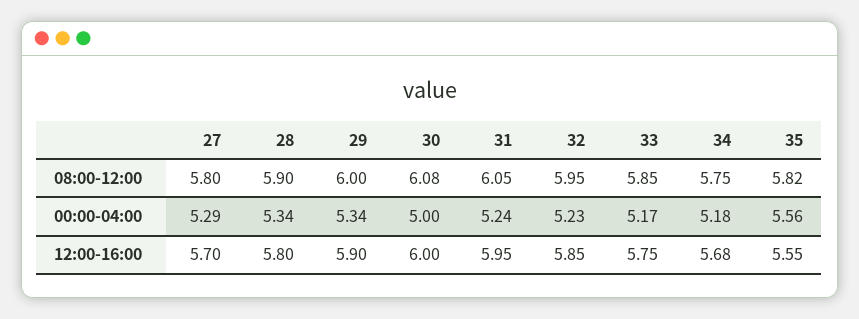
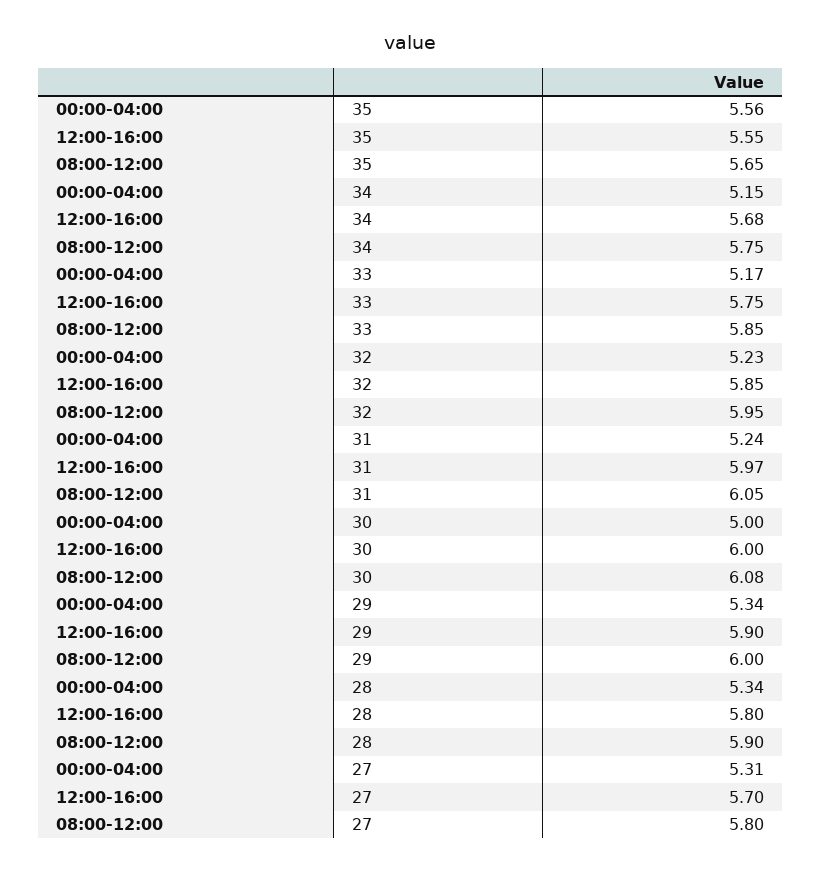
  {
    "27": {
      "08:00-12:00": 5.8,
-     "00:00-04:00": 5.29,
+     "00:00-04:00": 5.31,
      "12:00-16:00": 5.7
    },
    "28": {
      "08:00-12:00": 5.9,
      "00:00-04:00": 5.34,
      "12:00-16:00": 5.8
    },
    "29": {
      "08:00-12:00": 6,
      "00:00-04:00": 5.34,
      "12:00-16:00": 5.9
    },
    "30": {
      "08:00-12:00": 6.08,
      "00:00-04:00": 5,
      "12:00-16:00": 6
    },
    "31": {
      "08:00-12:00": 6.05,
      "00:00-04:00": 5.24,
-     "12:00-16:00": 5.95
+     "12:00-16:00": 5.97
    },
    "32": {
      "08:00-12:00": 5.95,
      "00:00-04:00": 5.23,
      "12:00-16:00": 5.85
    },
    "33": {
      "08:00-12:00": 5.85,
      "00:00-04:00": 5.17,
      "12:00-16:00": 5.75
    },
    "34": {
      "08:00-12:00": 5.75,
-     "00:00-04:00": 5.18,
+     "00:00-04:00": 5.15,
      "12:00-16:00": 5.68
    },
    "35": {
-     "08:00-12:00": 5.82,
+     "08:00-12:00": 5.65,
      "00:00-04:00": 5.56,
      "12:00-16:00": 5.55
    }
  }

